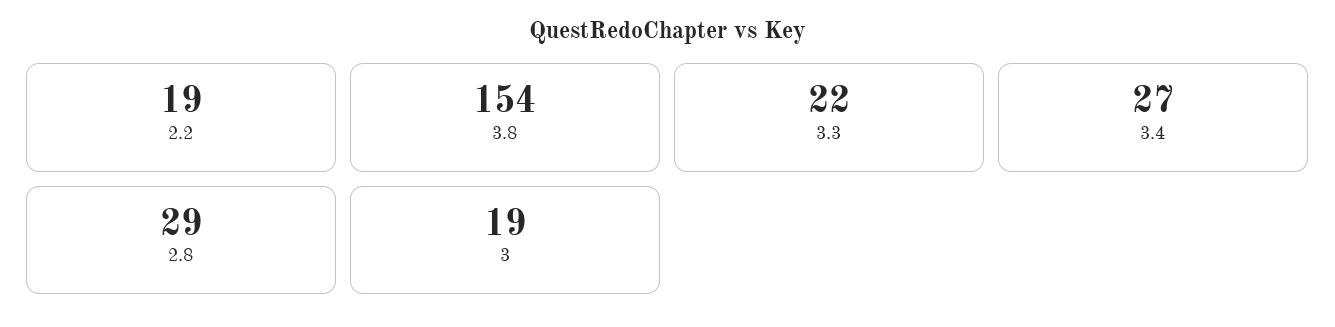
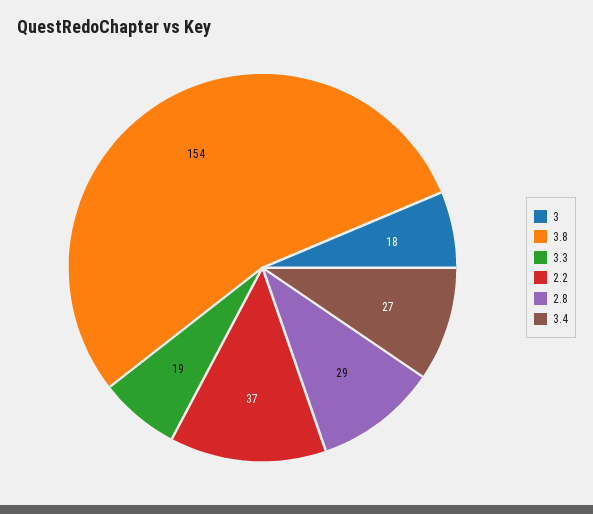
  {
-   "2.2": 19,
+   "2.2": 37,
    "3.8": 154,
-   "3.3": 22,
+   "3.3": 19,
    "3.4": 27,
    "2.8": 29,
-   "3": 19
+   "3": 18
  }

